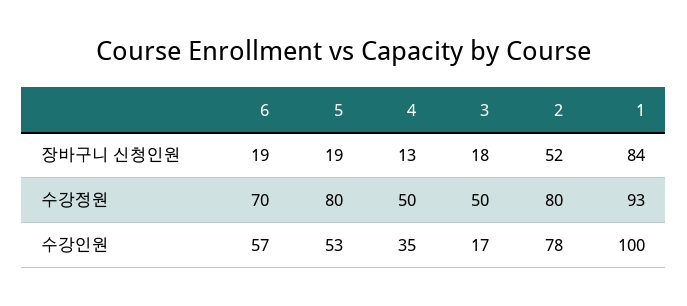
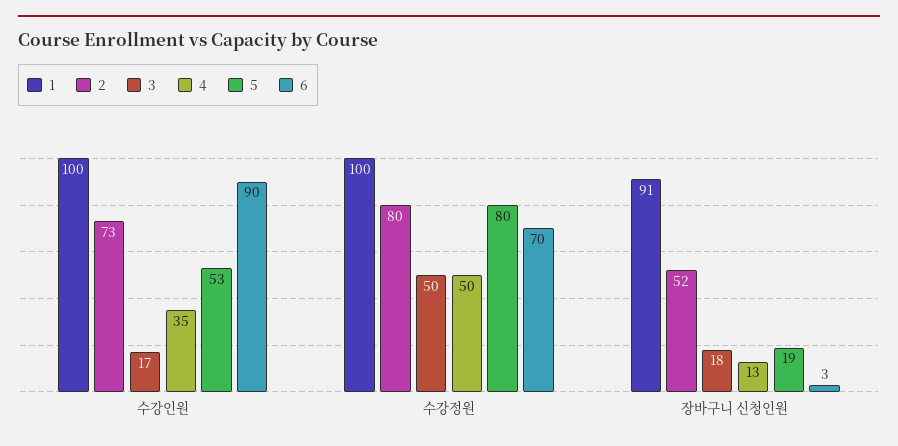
  {
    "6": {
-     "장바구니 신청인원": 19,
+     "장바구니 신청인원": 3,
      "수강정원": 70,
-     "수강인원": 57
+     "수강인원": 90
    },
    "5": {
      "장바구니 신청인원": 19,
      "수강정원": 80,
      "수강인원": 53
    },
    "4": {
      "장바구니 신청인원": 13,
      "수강정원": 50,
      "수강인원": 35
    },
    "3": {
      "장바구니 신청인원": 18,
      "수강정원": 50,
      "수강인원": 17
    },
    "2": {
      "장바구니 신청인원": 52,
      "수강정원": 80,
-     "수강인원": 78
+     "수강인원": 73
    },
    "1": {
-     "장바구니 신청인원": 84,
+     "장바구니 신청인원": 91,
-     "수강정원": 93,
+     "수강정원": 100,
      "수강인원": 100
    }
  }

